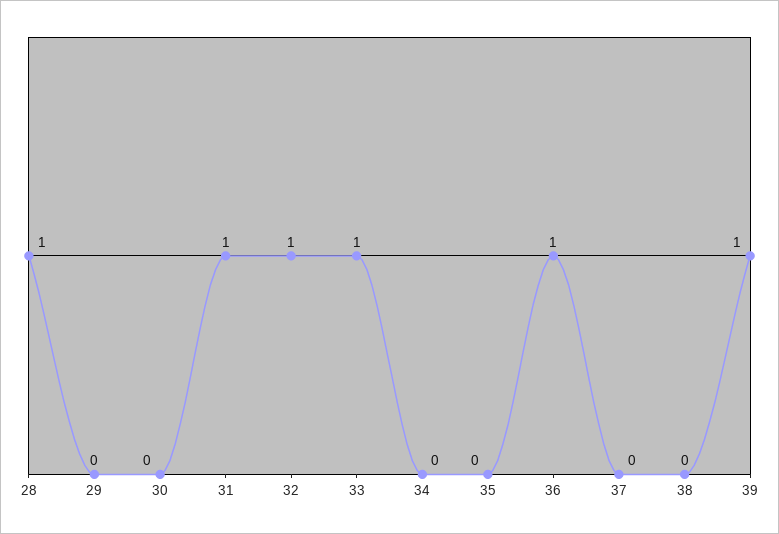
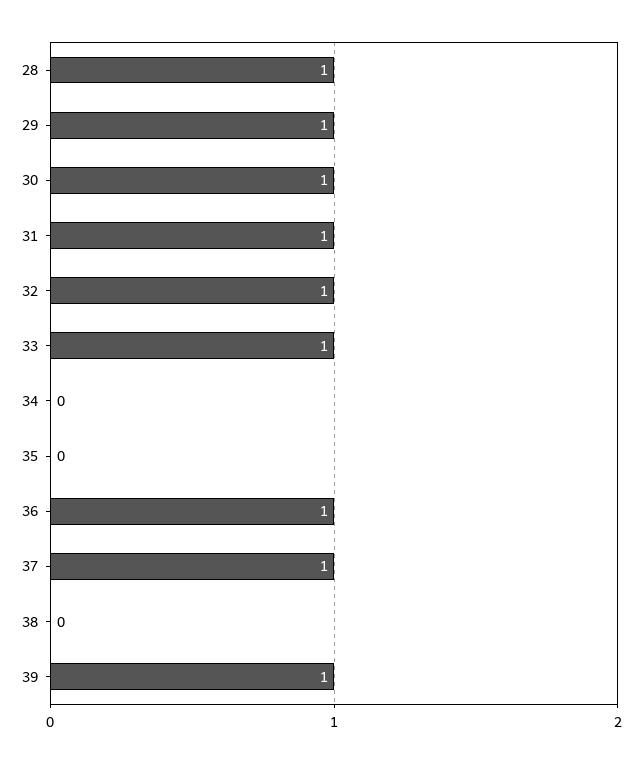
  {
    "28": 1,
-   "29": 0,
+   "29": 1,
-   "30": 0,
+   "30": 1,
    "31": 1,
    "32": 1,
    "33": 1,
    "34": 0,
    "35": 0,
    "36": 1,
-   "37": 0,
+   "37": 1,
    "38": 0,
    "39": 1
  }

